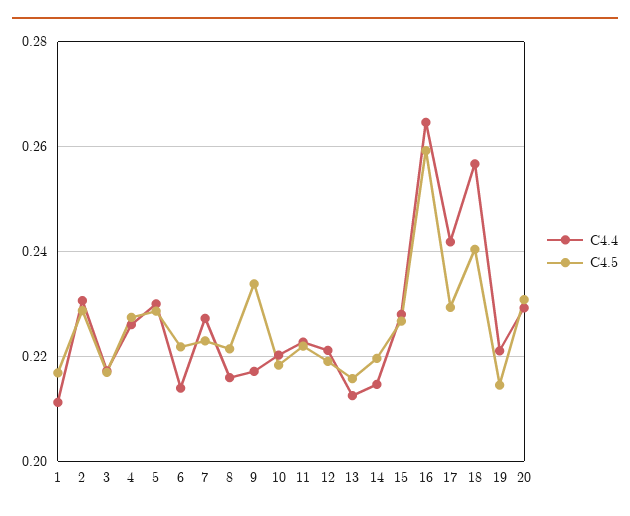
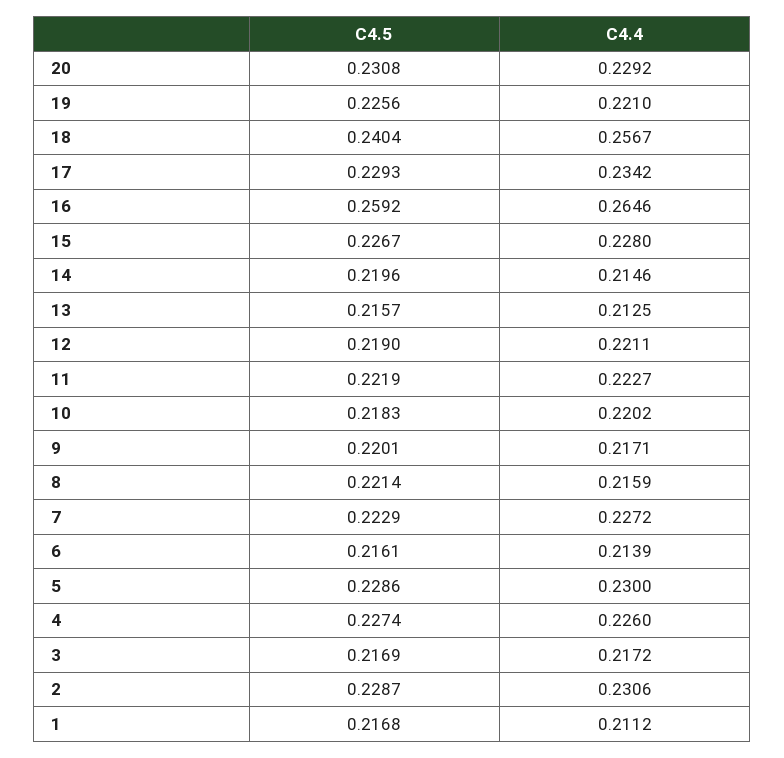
  {
    "C4.4": {
      "1": 0.2112,
      "2": 0.2306,
      "3": 0.2172,
      "4": 0.226,
      "5": 0.23,
      "6": 0.2139,
      "7": 0.2272,
      "8": 0.2159,
      "9": 0.2171,
      "10": 0.2202,
      "11": 0.2227,
      "12": 0.2211,
      "13": 0.2125,
      "14": 0.2146,
      "15": 0.228,
      "16": 0.2646,
-     "17": 0.242,
+     "17": 0.2342,
      "18": 0.2567,
      "19": 0.221,
      "20": 0.2292
    },
    "C4.5": {
      "1": 0.2168,
      "2": 0.2287,
      "3": 0.2169,
      "4": 0.2274,
      "5": 0.2286,
-     "6": 0.222,
+     "6": 0.2161,
      "7": 0.2229,
      "8": 0.2214,
-     "9": 0.234,
+     "9": 0.2201,
      "10": 0.2183,
      "11": 0.2219,
      "12": 0.219,
      "13": 0.2157,
      "14": 0.2196,
      "15": 0.2267,
      "16": 0.2592,
      "17": 0.2293,
      "18": 0.2404,
-     "19": 0.214,
+     "19": 0.2256,
      "20": 0.2308
    }
  }

